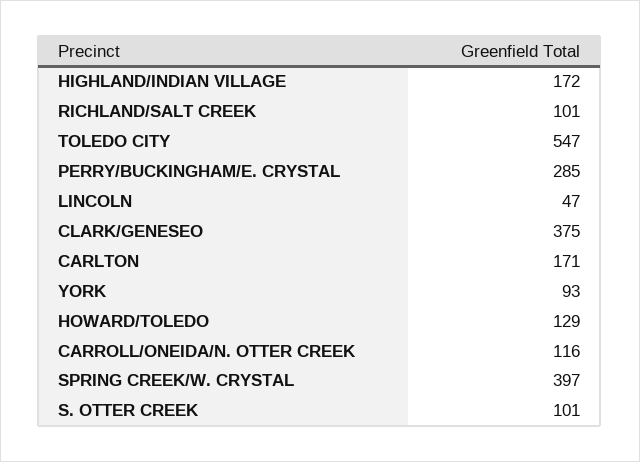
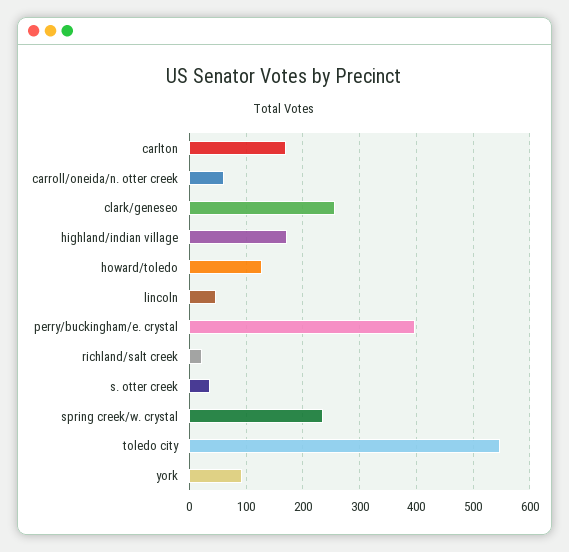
  {
    "HIGHLAND/INDIAN VILLAGE": 172,
-   "RICHLAND/SALT CREEK": 101,
+   "RICHLAND/SALT CREEK": 20,
    "TOLEDO CITY": 547,
-   "PERRY/BUCKINGHAM/E. CRYSTAL": 285,
+   "PERRY/BUCKINGHAM/E. CRYSTAL": 400,
    "LINCOLN": 47,
-   "CLARK/GENESEO": 375,
+   "CLARK/GENESEO": 260,
    "CARLTON": 171,
    "YORK": 93,
    "HOWARD/TOLEDO": 129,
-   "CARROLL/ONEIDA/N. OTTER CREEK": 116,
+   "CARROLL/ONEIDA/N. OTTER CREEK": 60,
-   "SPRING CREEK/W. CRYSTAL": 397,
+   "SPRING CREEK/W. CRYSTAL": 240,
-   "S. OTTER CREEK": 101
+   "S. OTTER CREEK": 40
  }

